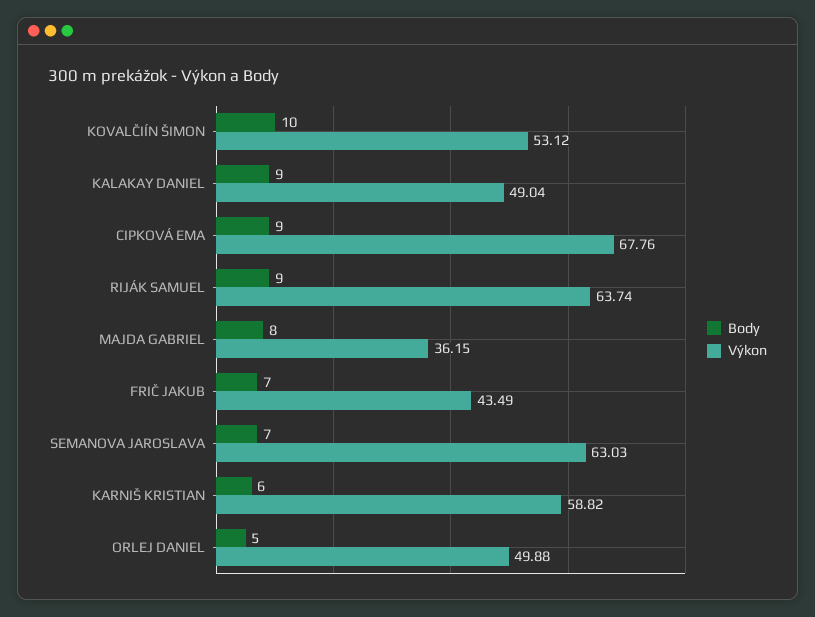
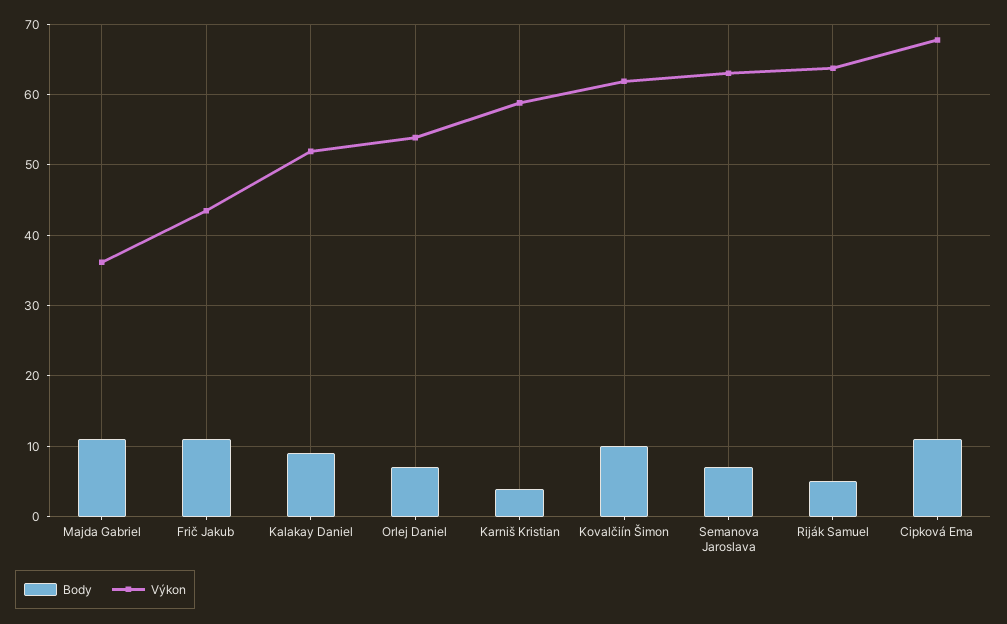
  {
    "Body": {
      "KOVALČIÍN ŠIMON": 10,
      "KALAKAY DANIEL": 9,
-     "CIPKOVÁ EMA": 9,
+     "CIPKOVÁ EMA": 11,
-     "RIJÁK SAMUEL": 9,
+     "RIJÁK SAMUEL": 5,
-     "MAJDA GABRIEL": 8,
+     "MAJDA GABRIEL": 11,
-     "FRIČ JAKUB": 7,
+     "FRIČ JAKUB": 11,
      "SEMANOVA JAROSLAVA": 7,
-     "KARNIŠ KRISTIAN": 6,
+     "KARNIŠ KRISTIAN": 4,
-     "ORLEJ DANIEL": 5
+     "ORLEJ DANIEL": 7
    },
    "Výkon": {
-     "KOVALČIÍN ŠIMON": 53.12,
+     "KOVALČIÍN ŠIMON": 62,
-     "KALAKAY DANIEL": 49.04,
+     "KALAKAY DANIEL": 52,
      "CIPKOVÁ EMA": 67.76,
      "RIJÁK SAMUEL": 63.74,
      "MAJDA GABRIEL": 36.15,
      "FRIČ JAKUB": 43.49,
      "SEMANOVA JAROSLAVA": 63.03,
      "KARNIŠ KRISTIAN": 58.82,
-     "ORLEJ DANIEL": 49.88
+     "ORLEJ DANIEL": 54
    }
  }

